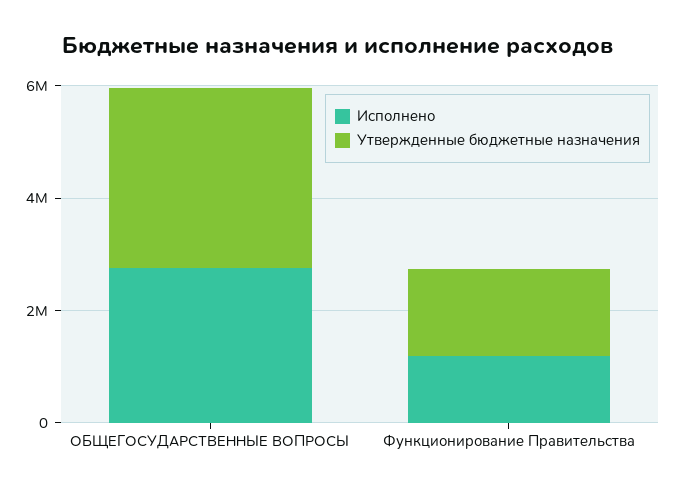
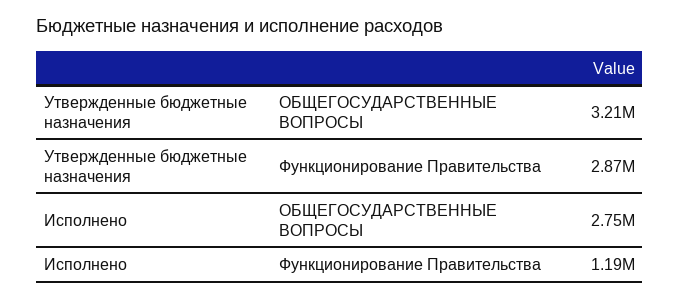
  {
    "Исполнено": {
      "ОБЩЕГОСУДАРСТВЕННЫЕ ВОПРОСЫ": 2750000,
      "Функционирование Правительства": 1190000
    },
    "Утвержденные бюджетные назначения": {
      "ОБЩЕГОСУДАРСТВЕННЫЕ ВОПРОСЫ": 3210000,
-     "Функционирование Правительства": 1500000
+     "Функционирование Правительства": 2870000
    }
  }

